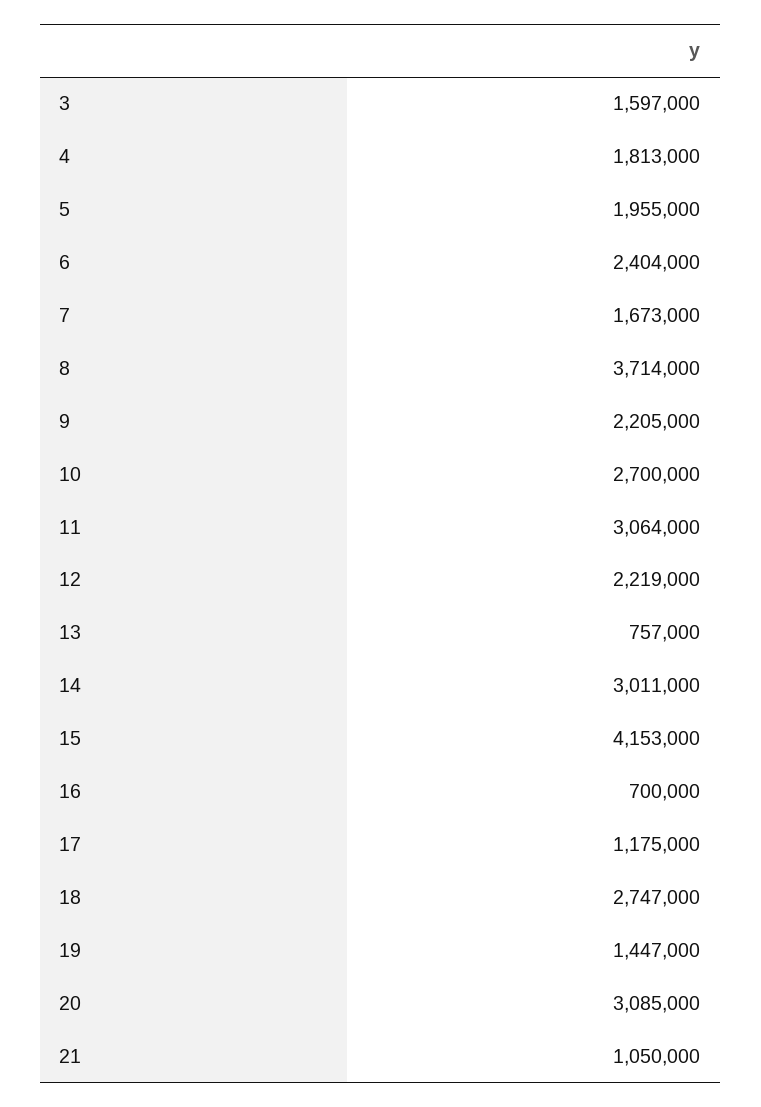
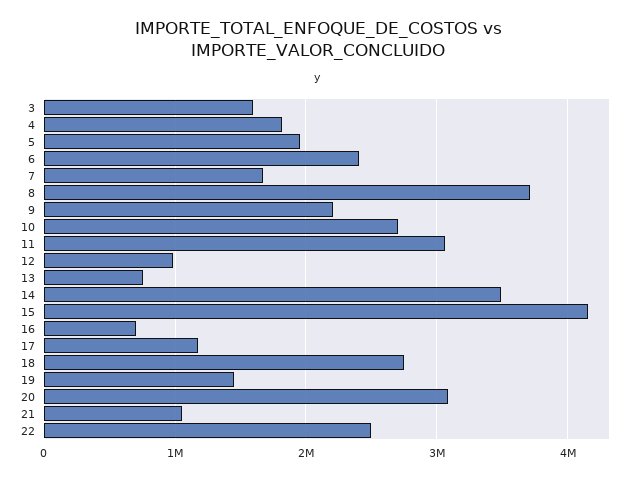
  {
    "3": 1597000,
    "4": 1813000,
    "5": 1955000,
    "6": 2404000,
    "7": 1673000,
    "8": 3714000,
    "9": 2205000,
    "10": 2700000,
    "11": 3064000,
-   "12": 2219000,
+   "12": 1000000,
    "13": 757000,
-   "14": 3011000,
+   "14": 3500000,
    "15": 4153000,
    "16": 700000,
    "17": 1175000,
    "18": 2747000,
    "19": 1447000,
    "20": 3085000,
-   "21": 1050000
+   "21": 1050000,
+   "22": 2500000
  }

